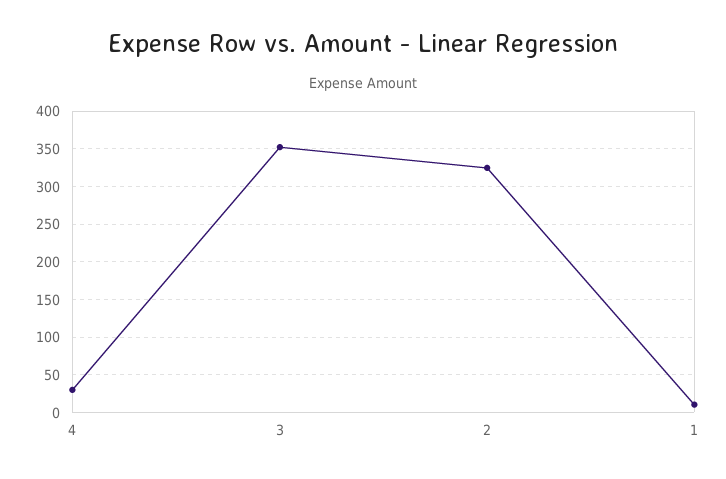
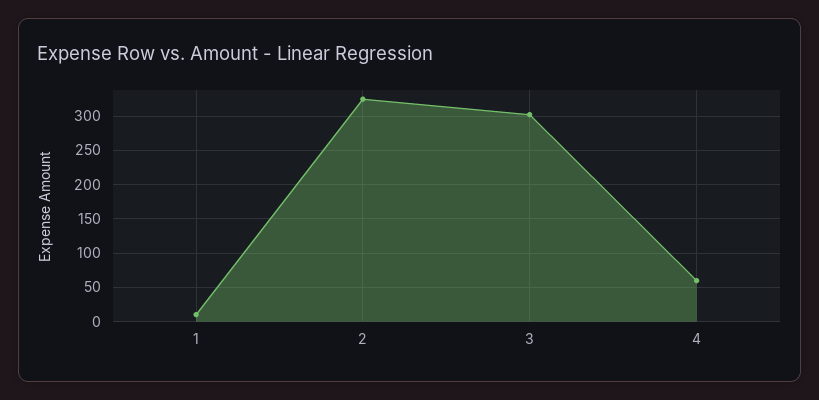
  {
-   "4": 30,
+   "4": 60,
-   "3": 350,
+   "3": 300,
    "2": 320,
    "1": 10
  }

